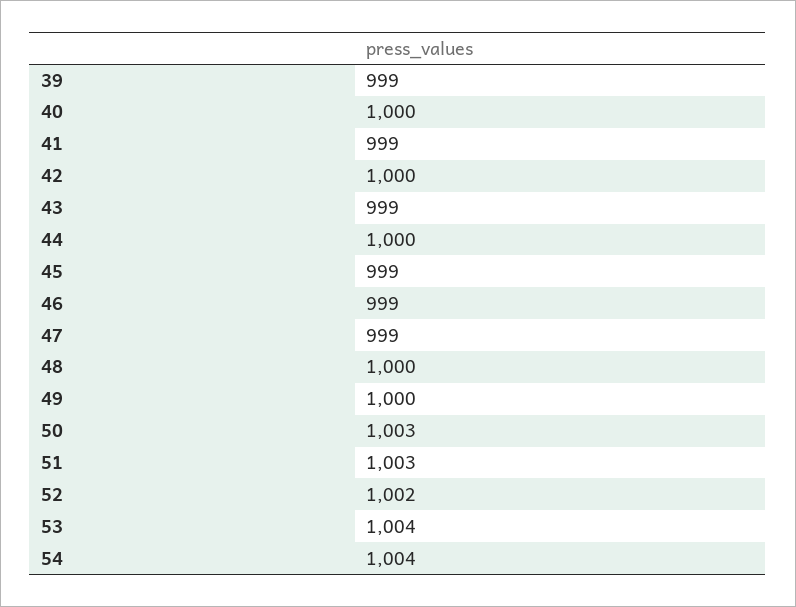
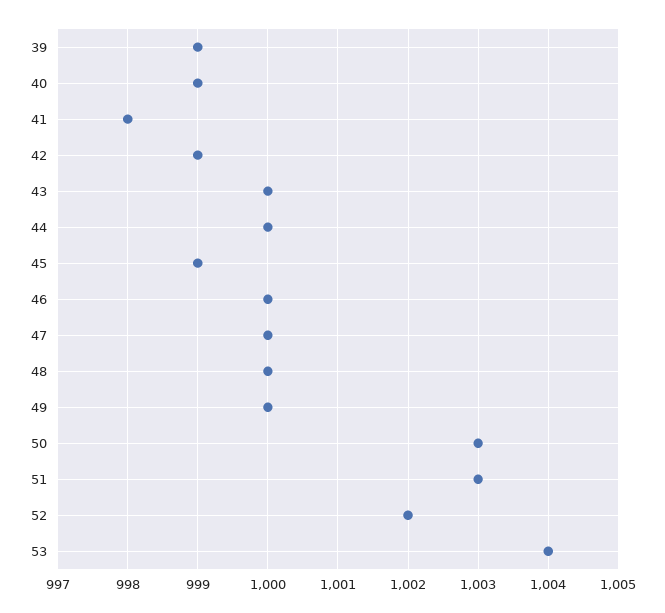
  {
    "39": 999,
-   "40": 1000,
+   "40": 999,
-   "41": 999,
+   "41": 998,
-   "42": 1000,
+   "42": 999,
-   "43": 999,
+   "43": 1000,
    "44": 1000,
    "45": 999,
-   "46": 999,
+   "46": 1000,
-   "47": 999,
+   "47": 1000,
    "48": 1000,
    "49": 1000,
    "50": 1003,
    "51": 1003,
    "52": 1002,
-   "53": 1004,
+   "53": 1004
-   "54": 1004
  }

